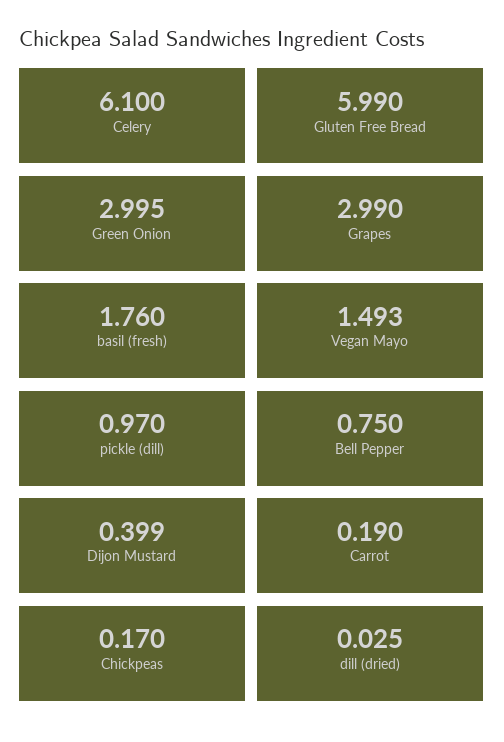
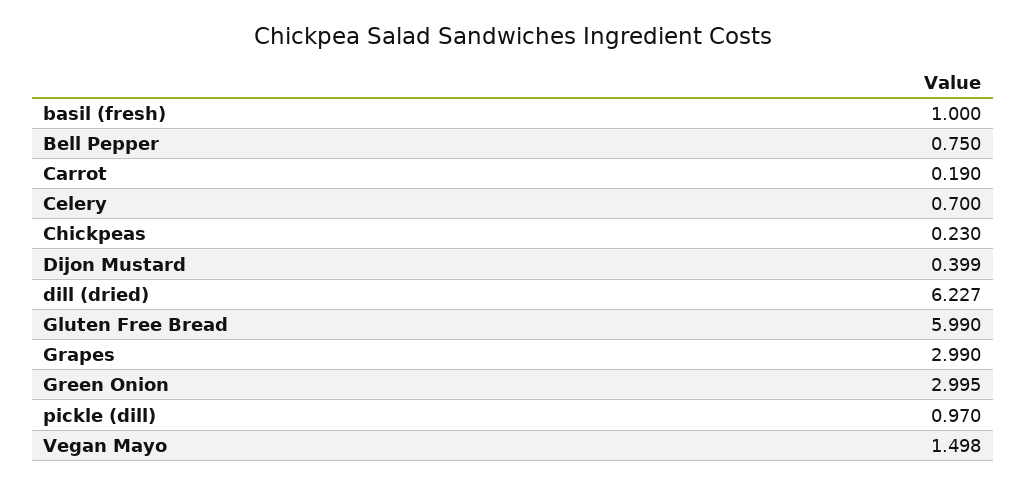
  {
-   "Celery": 6.1,
+   "Celery": 0.7,
    "Gluten Free Bread": 5.99,
    "Green Onion": 2.995,
    "Grapes": 2.99,
-   "basil (fresh)": 1.76,
+   "basil (fresh)": 1,
-   "Vegan Mayo": 1.493,
+   "Vegan Mayo": 1.498,
    "pickle (dill)": 0.97,
    "Bell Pepper": 0.75,
    "Dijon Mustard": 0.399,
    "Carrot": 0.19,
-   "Chickpeas": 0.17,
+   "Chickpeas": 0.23,
-   "dill (dried)": 0.025
+   "dill (dried)": 6.227
  }

